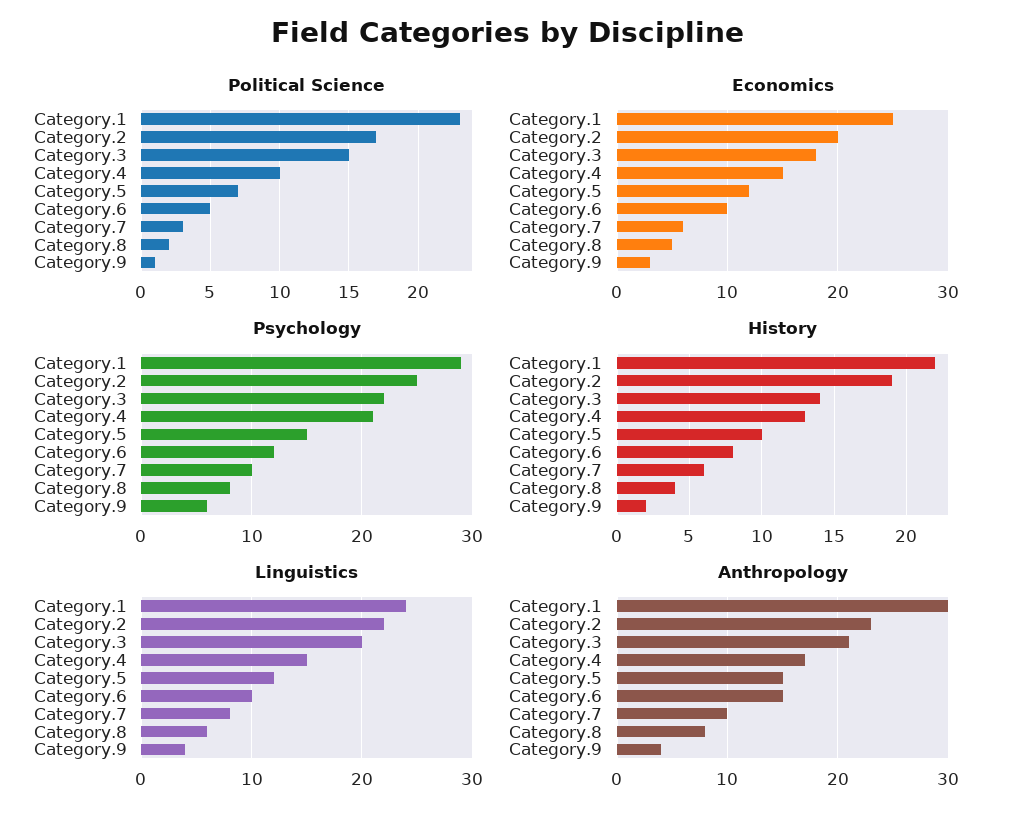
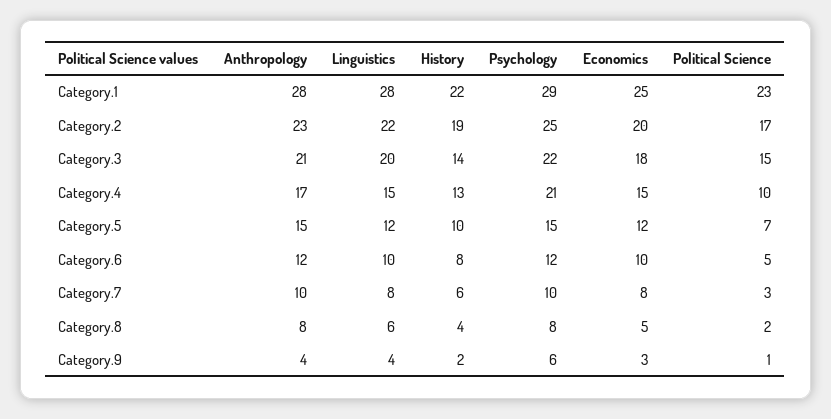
  {
    "Political Science": {
      "Category.1": 23,
      "Category.2": 17,
      "Category.3": 15,
      "Category.4": 10,
      "Category.5": 7,
      "Category.6": 5,
      "Category.7": 3,
      "Category.8": 2,
      "Category.9": 1
    },
    "Economics": {
      "Category.1": 25,
      "Category.2": 20,
      "Category.3": 18,
      "Category.4": 15,
      "Category.5": 12,
      "Category.6": 10,
-     "Category.7": 6,
+     "Category.7": 8,
      "Category.8": 5,
      "Category.9": 3
    },
    "Psychology": {
      "Category.1": 29,
      "Category.2": 25,
      "Category.3": 22,
      "Category.4": 21,
      "Category.5": 15,
      "Category.6": 12,
      "Category.7": 10,
      "Category.8": 8,
      "Category.9": 6
    },
    "History": {
      "Category.1": 22,
      "Category.2": 19,
      "Category.3": 14,
      "Category.4": 13,
      "Category.5": 10,
      "Category.6": 8,
      "Category.7": 6,
      "Category.8": 4,
      "Category.9": 2
    },
    "Linguistics": {
-     "Category.1": 24,
+     "Category.1": 28,
      "Category.2": 22,
      "Category.3": 20,
      "Category.4": 15,
      "Category.5": 12,
      "Category.6": 10,
      "Category.7": 8,
      "Category.8": 6,
      "Category.9": 4
    },
    "Anthropology": {
-     "Category.1": 30,
+     "Category.1": 28,
      "Category.2": 23,
      "Category.3": 21,
      "Category.4": 17,
      "Category.5": 15,
-     "Category.6": 15,
+     "Category.6": 12,
      "Category.7": 10,
      "Category.8": 8,
      "Category.9": 4
    }
  }

